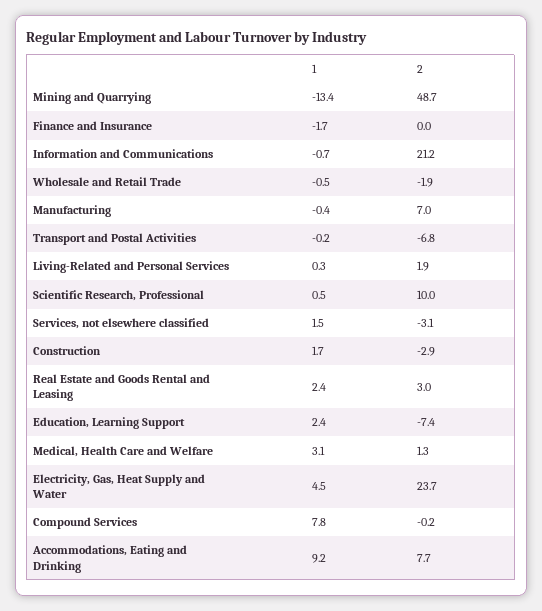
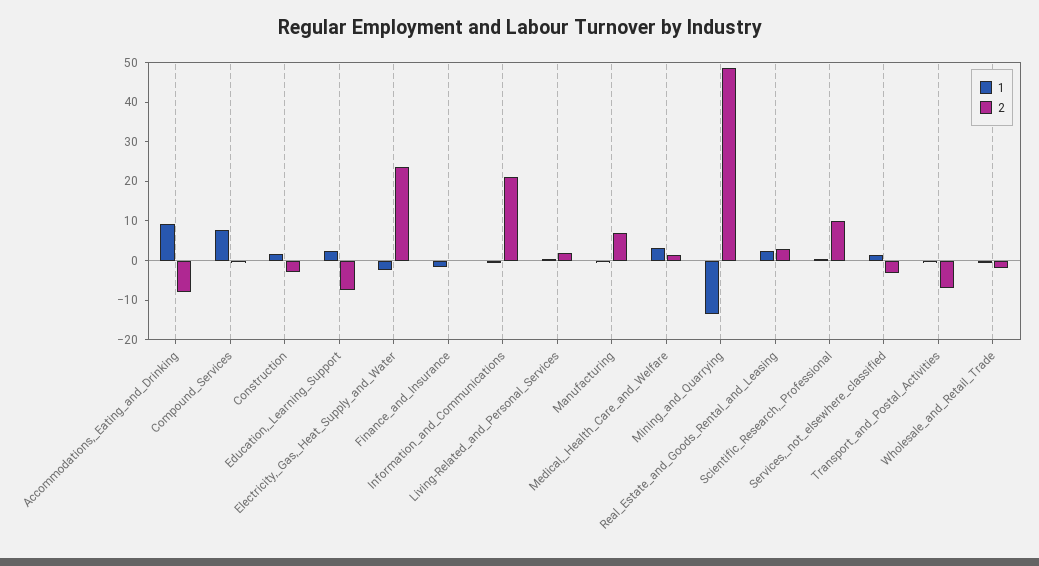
  {
    "1": {
      "Mining and Quarrying": -13.4,
      "Finance and Insurance": -1.7,
      "Information and Communications": -0.7,
      "Wholesale and Retail Trade": -0.5,
      "Manufacturing": -0.4,
      "Transport and Postal Activities": -0.2,
      "Living-Related and Personal Services": 0.3,
      "Scientific Research, Professional": 0.5,
      "Services, not elsewhere classified": 1.5,
      "Construction": 1.7,
      "Real Estate and Goods Rental and Leasing": 2.4,
      "Education, Learning Support": 2.4,
      "Medical, Health Care and Welfare": 3.1,
-     "Electricity, Gas, Heat Supply and Water": 4.5,
+     "Electricity, Gas, Heat Supply and Water": -2.5,
      "Compound Services": 7.8,
      "Accommodations, Eating and Drinking": 9.2
    },
    "2": {
      "Mining and Quarrying": 48.7,
      "Finance and Insurance": 0,
      "Information and Communications": 21.2,
      "Wholesale and Retail Trade": -1.9,
      "Manufacturing": 7,
      "Transport and Postal Activities": -6.8,
      "Living-Related and Personal Services": 1.9,
      "Scientific Research, Professional": 10,
      "Services, not elsewhere classified": -3.1,
      "Construction": -2.9,
      "Real Estate and Goods Rental and Leasing": 3,
      "Education, Learning Support": -7.4,
      "Medical, Health Care and Welfare": 1.3,
      "Electricity, Gas, Heat Supply and Water": 23.7,
      "Compound Services": -0.2,
-     "Accommodations, Eating and Drinking": 7.7
+     "Accommodations, Eating and Drinking": -7.5
    }
  }

